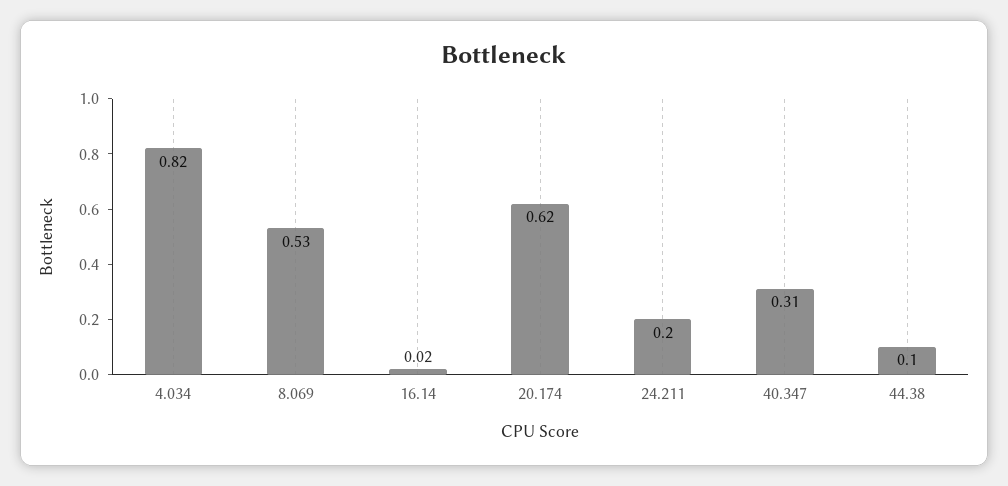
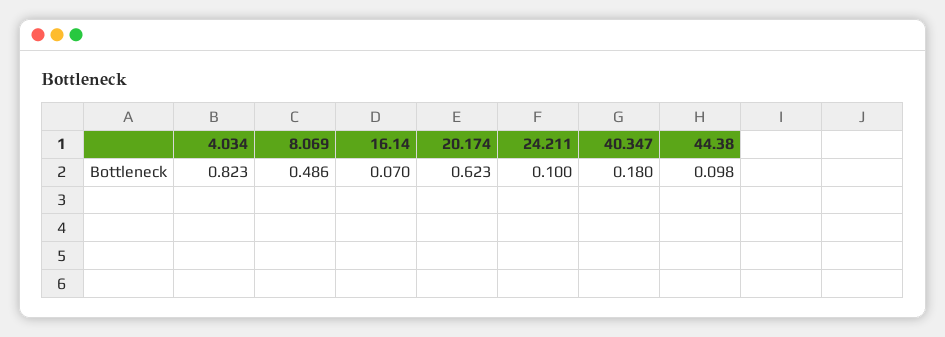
  {
    "4.034": 0.823,
-   "8.069": 0.53,
+   "8.069": 0.486,
-   "16.14": 0.02,
+   "16.14": 0.07,
    "20.174": 0.623,
-   "24.211": 0.2,
+   "24.211": 0.1,
-   "40.347": 0.31,
+   "40.347": 0.18,
    "44.38": 0.098
  }

